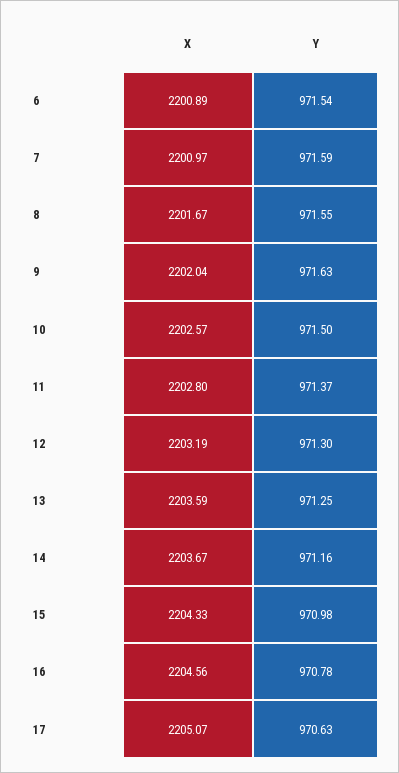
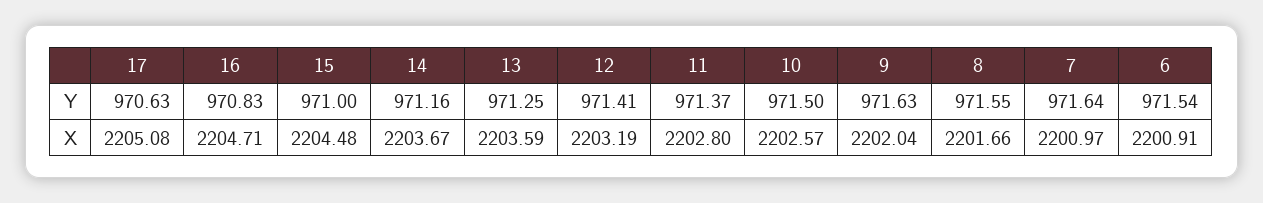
  {
    "X": {
-     "6": 2200.89,
+     "6": 2200.91,
      "7": 2200.97,
-     "8": 2201.67,
+     "8": 2201.66,
      "9": 2202.04,
      "10": 2202.57,
      "11": 2202.8,
      "12": 2203.19,
      "13": 2203.59,
      "14": 2203.67,
-     "15": 2204.33,
+     "15": 2204.48,
-     "16": 2204.56,
+     "16": 2204.71,
-     "17": 2205.07
+     "17": 2205.08
    },
    "Y": {
      "6": 971.54,
-     "7": 971.59,
+     "7": 971.64,
      "8": 971.55,
      "9": 971.63,
      "10": 971.5,
      "11": 971.37,
-     "12": 971.3,
+     "12": 971.41,
      "13": 971.25,
      "14": 971.16,
-     "15": 970.98,
+     "15": 971,
-     "16": 970.78,
+     "16": 970.83,
      "17": 970.63
    }
  }

